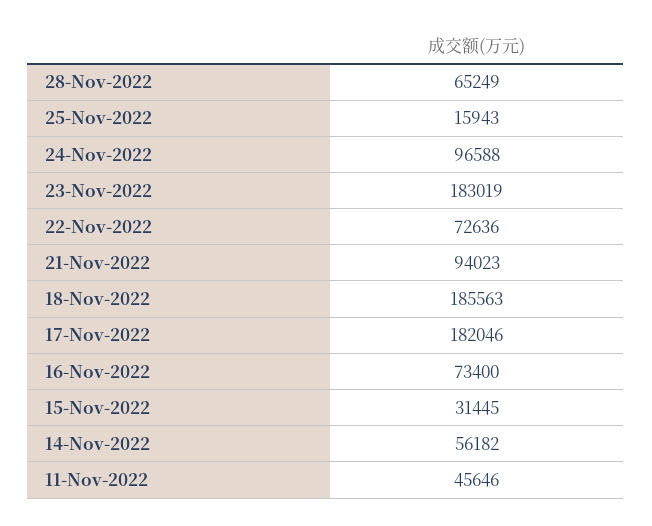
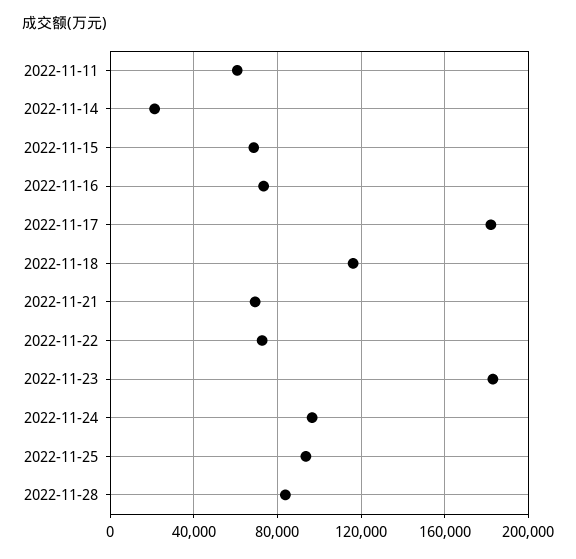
  {
-   "28-Nov-2022": 65249,
+   "28-Nov-2022": 85000,
-   "25-Nov-2022": 15943,
+   "25-Nov-2022": 95000,
    "24-Nov-2022": 96588,
    "23-Nov-2022": 183019,
    "22-Nov-2022": 72636,
-   "21-Nov-2022": 94023,
+   "21-Nov-2022": 70000,
-   "18-Nov-2022": 185563,
+   "18-Nov-2022": 115000,
    "17-Nov-2022": 182046,
    "16-Nov-2022": 73400,
-   "15-Nov-2022": 31445,
+   "15-Nov-2022": 70000,
-   "14-Nov-2022": 56182,
+   "14-Nov-2022": 20000,
-   "11-Nov-2022": 45646
+   "11-Nov-2022": 60000
  }

